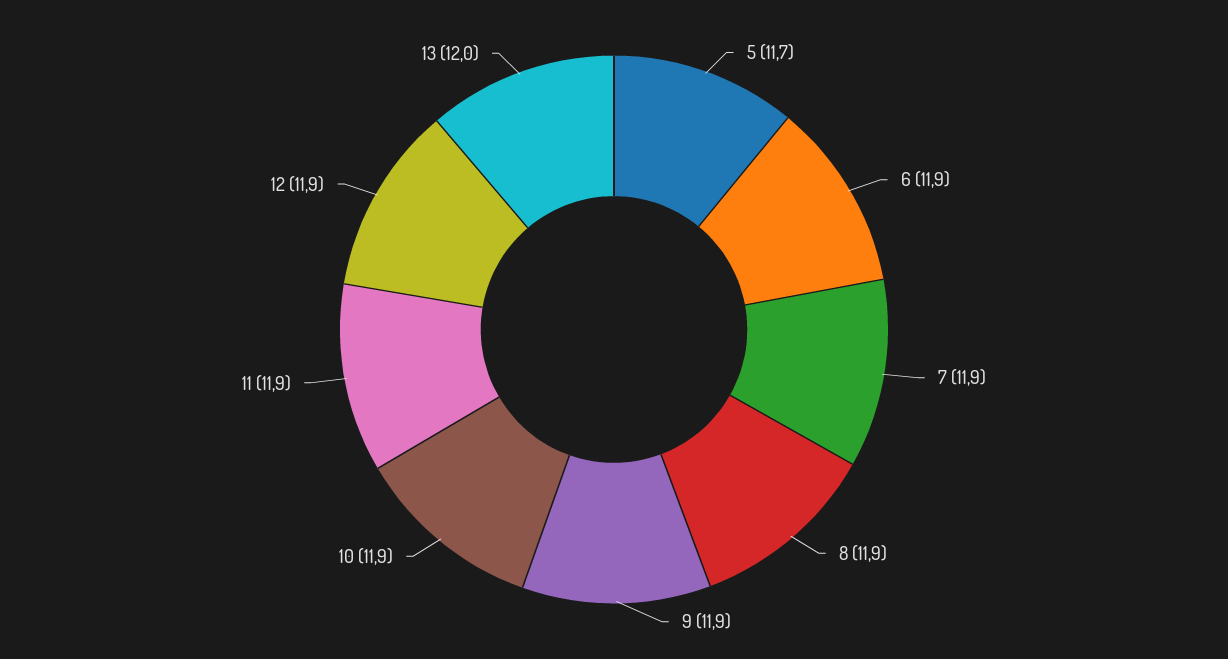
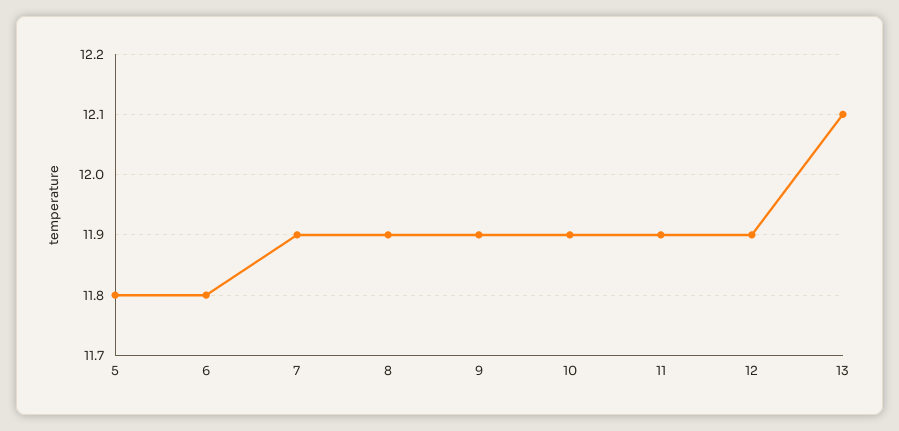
  {
-   "5": 11.7,
+   "5": 11.8,
-   "6": 11.9,
+   "6": 11.8,
    "7": 11.9,
    "8": 11.9,
    "9": 11.9,
    "10": 11.9,
    "11": 11.9,
    "12": 11.9,
-   "13": 12
+   "13": 12.1
  }

